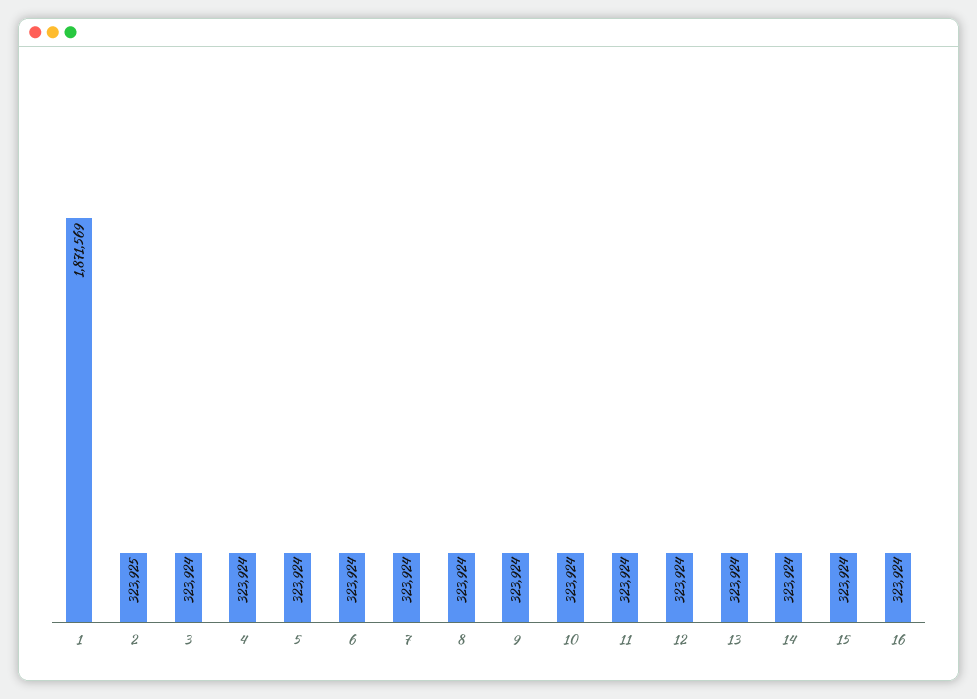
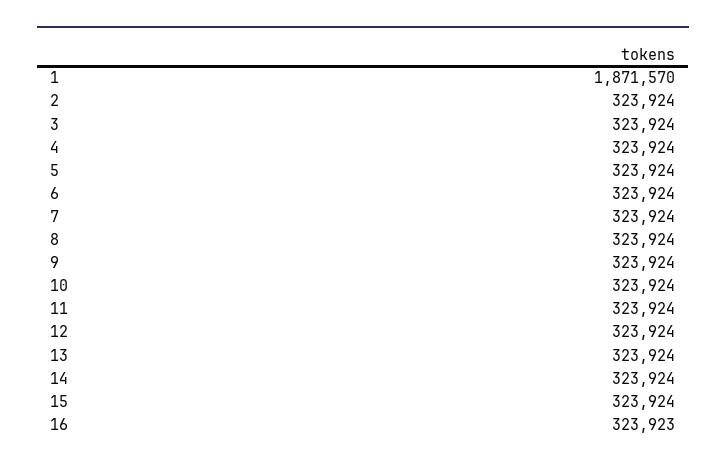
  {
-   "1": 1871569,
+   "1": 1871570,
-   "2": 323925,
+   "2": 323924,
    "3": 323924,
    "4": 323924,
    "5": 323924,
    "6": 323924,
    "7": 323924,
    "8": 323924,
    "9": 323924,
    "10": 323924,
    "11": 323924,
    "12": 323924,
    "13": 323924,
    "14": 323924,
    "15": 323924,
-   "16": 323924
+   "16": 323923
  }

